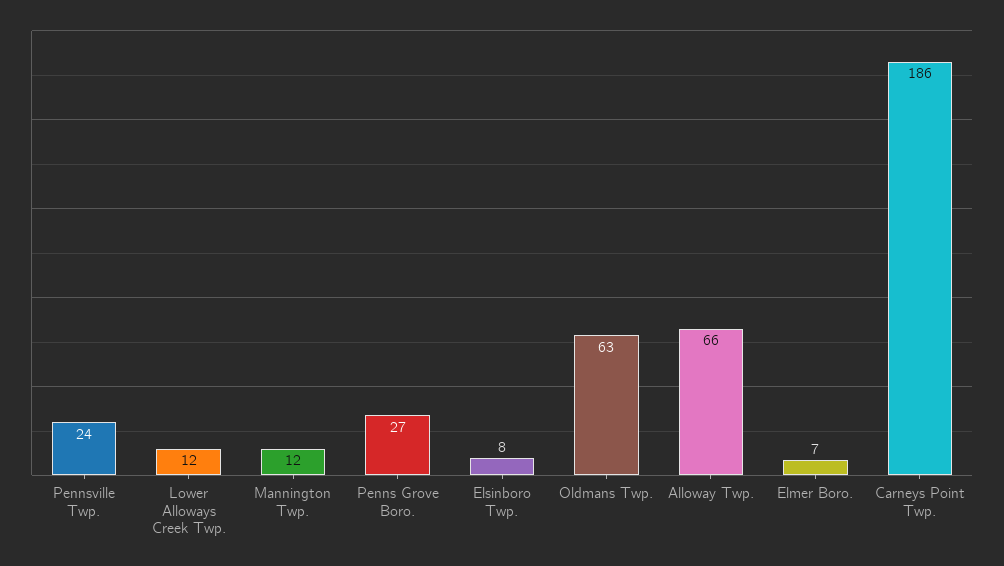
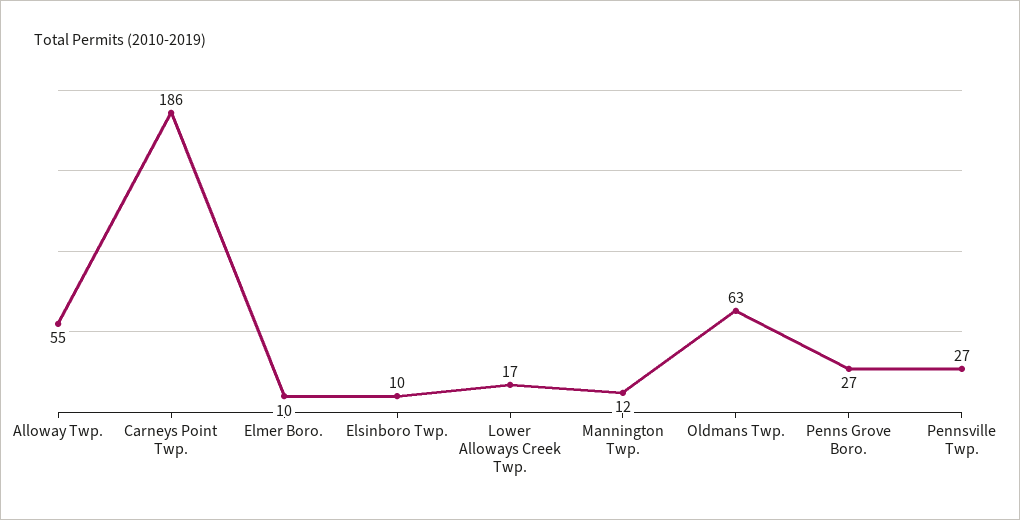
  {
-   "Pennsville Twp.": 24,
+   "Pennsville Twp.": 27,
-   "Lower Alloways Creek Twp.": 12,
+   "Lower Alloways Creek Twp.": 17,
    "Mannington Twp.": 12,
    "Penns Grove Boro.": 27,
-   "Elsinboro Twp.": 8,
+   "Elsinboro Twp.": 10,
    "Oldmans Twp.": 63,
-   "Alloway Twp.": 66,
+   "Alloway Twp.": 55,
-   "Elmer Boro.": 7,
+   "Elmer Boro.": 10,
    "Carneys Point Twp.": 186
  }

